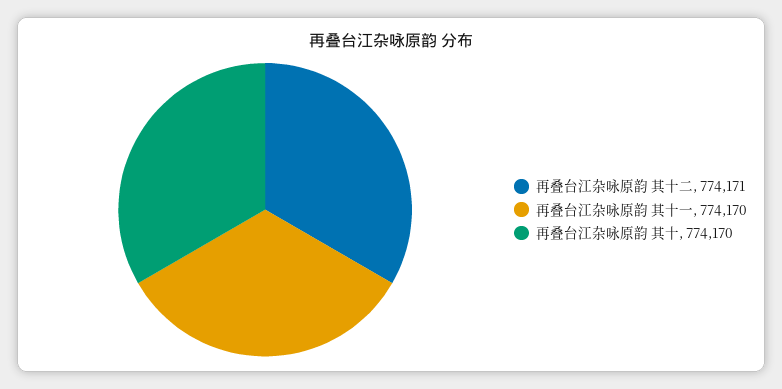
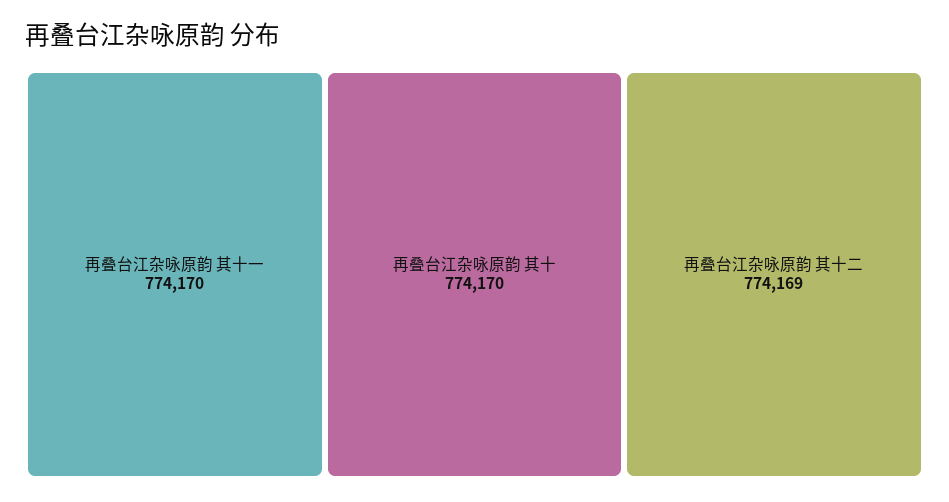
  {
-   "再叠台江杂咏原韵 其十二": 774171,
+   "再叠台江杂咏原韵 其十二": 774169,
    "再叠台江杂咏原韵 其十一": 774170,
    "再叠台江杂咏原韵 其十": 774170
  }

